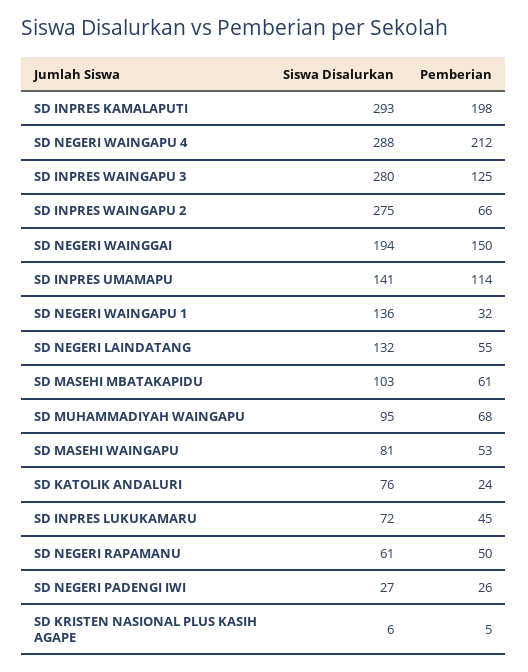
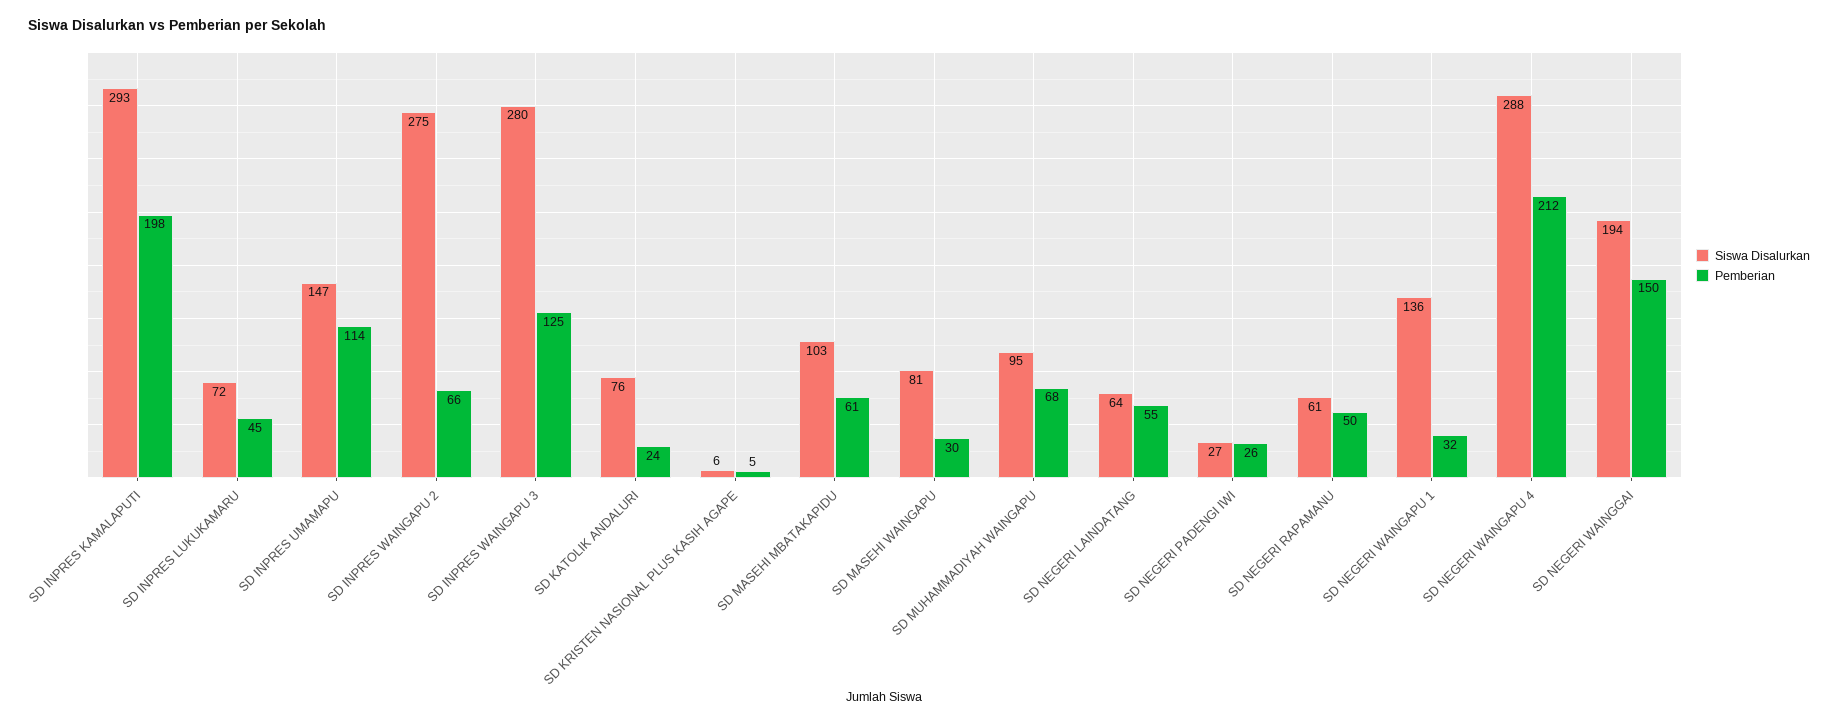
  {
    "Siswa Disalurkan": {
      "SD INPRES KAMALAPUTI": 293,
      "SD NEGERI WAINGAPU 4": 288,
      "SD INPRES WAINGAPU 3": 280,
      "SD INPRES WAINGAPU 2": 275,
      "SD NEGERI WAINGGAI": 194,
-     "SD INPRES UMAMAPU": 141,
+     "SD INPRES UMAMAPU": 147,
      "SD NEGERI WAINGAPU 1": 136,
-     "SD NEGERI LAINDATANG": 132,
+     "SD NEGERI LAINDATANG": 64,
      "SD MASEHI MBATAKAPIDU": 103,
      "SD MUHAMMADIYAH WAINGAPU": 95,
      "SD MASEHI WAINGAPU": 81,
      "SD KATOLIK ANDALURI": 76,
      "SD INPRES LUKUKAMARU": 72,
      "SD NEGERI RAPAMANU": 61,
      "SD NEGERI PADENGI IWI": 27,
      "SD KRISTEN NASIONAL PLUS KASIH AGAPE": 6
    },
    "Pemberian": {
      "SD INPRES KAMALAPUTI": 198,
      "SD NEGERI WAINGAPU 4": 212,
      "SD INPRES WAINGAPU 3": 125,
      "SD INPRES WAINGAPU 2": 66,
      "SD NEGERI WAINGGAI": 150,
      "SD INPRES UMAMAPU": 114,
      "SD NEGERI WAINGAPU 1": 32,
      "SD NEGERI LAINDATANG": 55,
      "SD MASEHI MBATAKAPIDU": 61,
      "SD MUHAMMADIYAH WAINGAPU": 68,
-     "SD MASEHI WAINGAPU": 53,
+     "SD MASEHI WAINGAPU": 30,
      "SD KATOLIK ANDALURI": 24,
      "SD INPRES LUKUKAMARU": 45,
      "SD NEGERI RAPAMANU": 50,
      "SD NEGERI PADENGI IWI": 26,
      "SD KRISTEN NASIONAL PLUS KASIH AGAPE": 5
    }
  }

